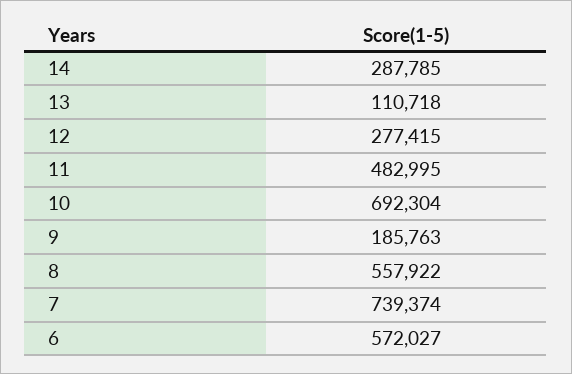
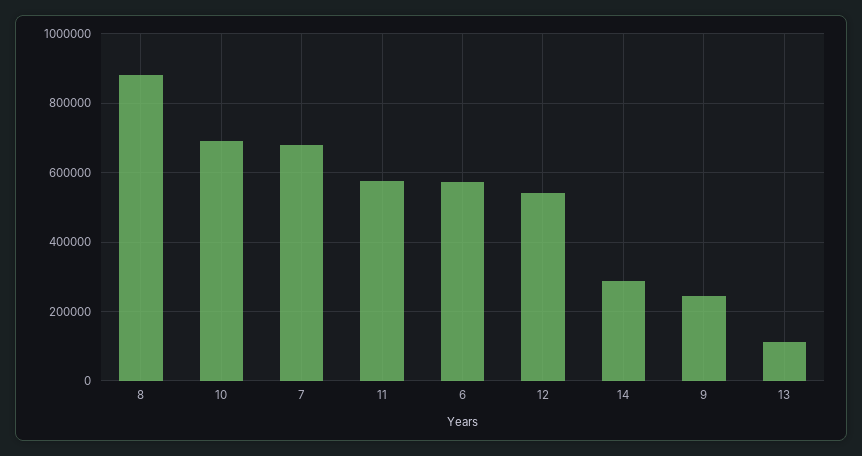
  {
    "14": 287785,
    "13": 110718,
-   "12": 277415,
+   "12": 540000,
-   "11": 482995,
+   "11": 580000,
    "10": 692304,
-   "9": 185763,
+   "9": 240000,
-   "8": 557922,
+   "8": 880000,
-   "7": 739374,
+   "7": 680000,
    "6": 572027
  }

